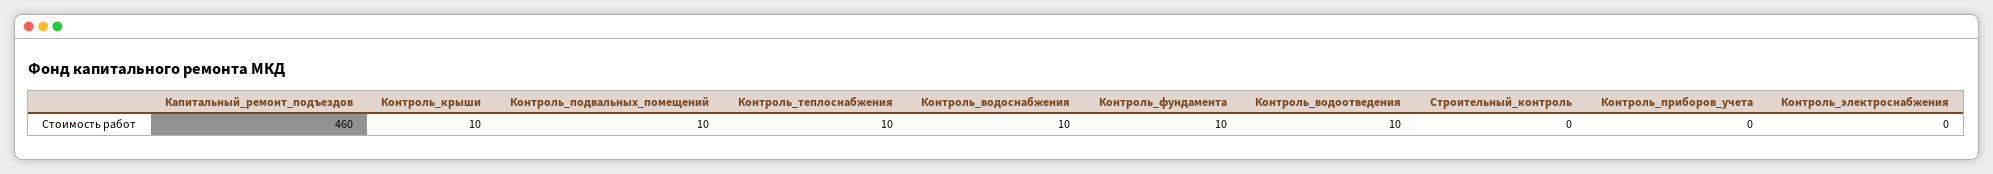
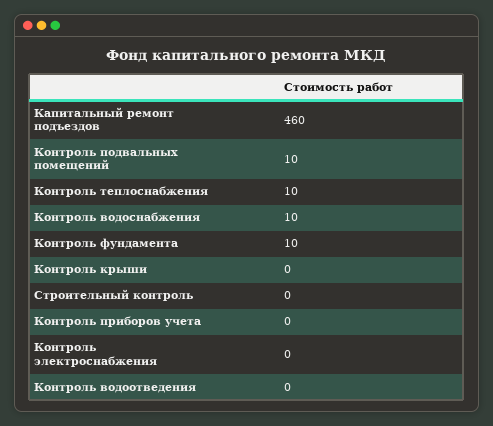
  {
    "Капитальный_ремонт_подъездов": 460,
-   "Контроль_крыши": 10,
+   "Контроль_крыши": 0,
    "Контроль_подвальных_помещений": 10,
    "Контроль_теплоснабжения": 10,
    "Контроль_водоснабжения": 10,
    "Контроль_фундамента": 10,
-   "Контроль_водоотведения": 10,
+   "Контроль_водоотведения": 0,
    "Строительный_контроль": 0,
    "Контроль_приборов_учета": 0,
    "Контроль_электроснабжения": 0
  }

